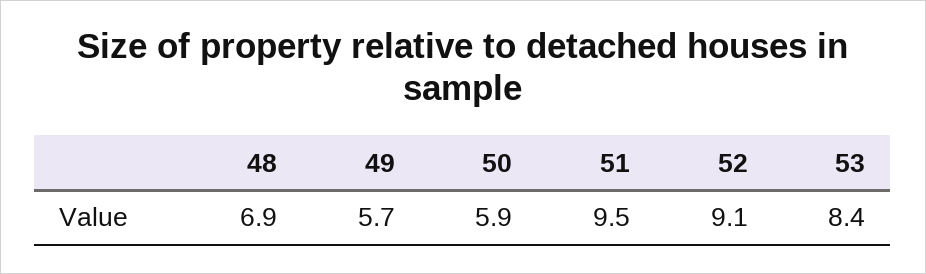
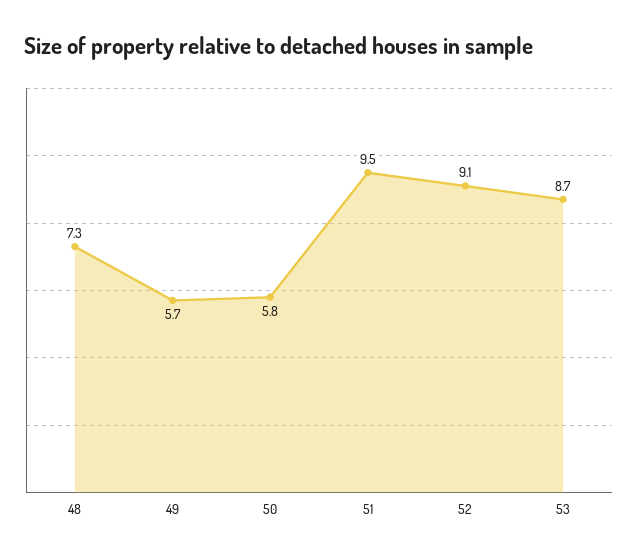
  {
-   "48": 6.9,
+   "48": 7.3,
    "49": 5.7,
-   "50": 5.9,
+   "50": 5.8,
    "51": 9.5,
    "52": 9.1,
-   "53": 8.4
+   "53": 8.7
  }

